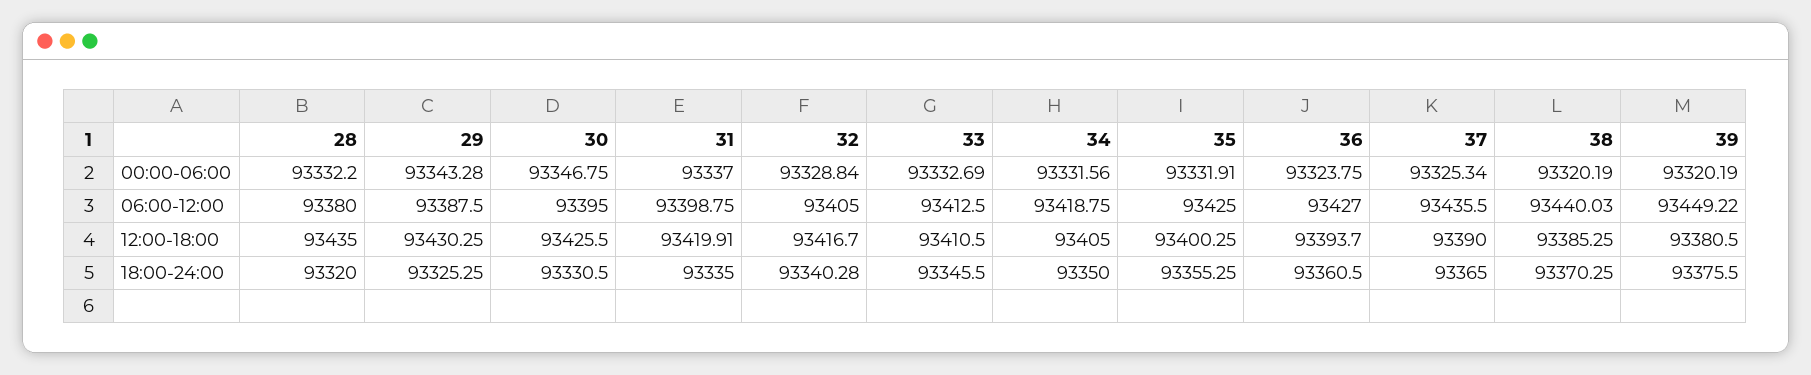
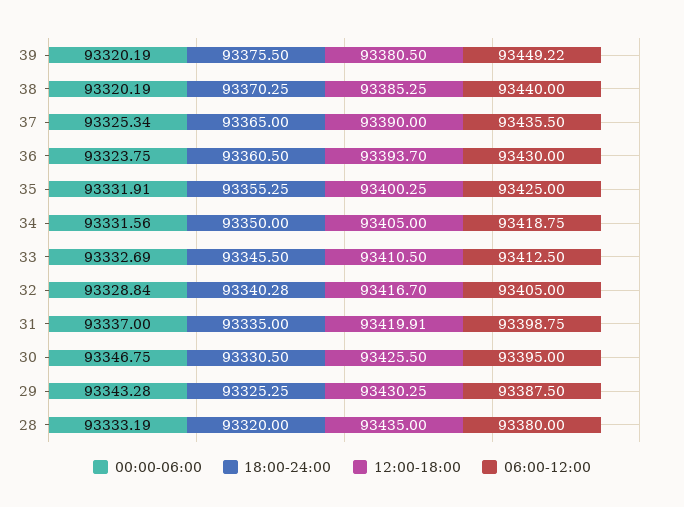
  {
    "00:00-06:00": {
-     "28": 93332.2,
+     "28": 93333.19,
      "29": 93343.28,
      "30": 93346.75,
      "31": 93337,
      "32": 93328.84,
      "33": 93332.69,
      "34": 93331.56,
      "35": 93331.91,
      "36": 93323.75,
      "37": 93325.34,
      "38": 93320.19,
      "39": 93320.19
    },
    "06:00-12:00": {
      "28": 93380,
      "29": 93387.5,
      "30": 93395,
      "31": 93398.75,
      "32": 93405,
      "33": 93412.5,
      "34": 93418.75,
      "35": 93425,
-     "36": 93427,
+     "36": 93430,
      "37": 93435.5,
-     "38": 93440.03,
+     "38": 93440,
      "39": 93449.22
    },
    "12:00-18:00": {
      "28": 93435,
      "29": 93430.25,
      "30": 93425.5,
      "31": 93419.91,
      "32": 93416.7,
      "33": 93410.5,
      "34": 93405,
      "35": 93400.25,
      "36": 93393.7,
      "37": 93390,
      "38": 93385.25,
      "39": 93380.5
    },
    "18:00-24:00": {
      "28": 93320,
      "29": 93325.25,
      "30": 93330.5,
      "31": 93335,
      "32": 93340.28,
      "33": 93345.5,
      "34": 93350,
      "35": 93355.25,
      "36": 93360.5,
      "37": 93365,
      "38": 93370.25,
      "39": 93375.5
    }
  }

